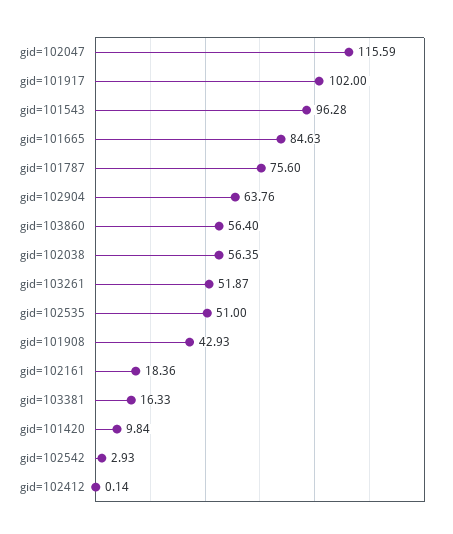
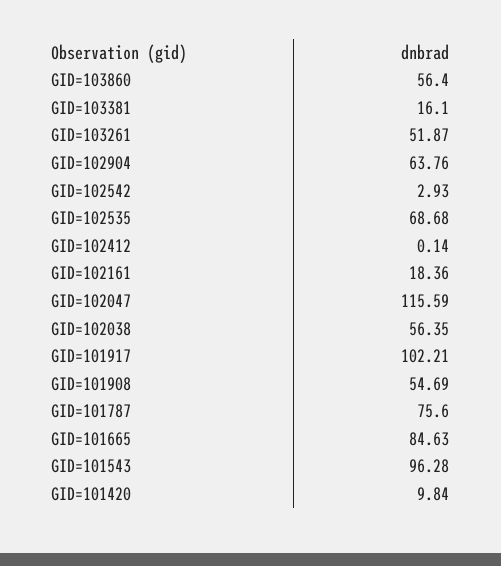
  {
    "gid=102047": 115.59,
-   "gid=101917": 102,
+   "gid=101917": 102.21,
    "gid=101543": 96.28,
    "gid=101665": 84.63,
    "gid=101787": 75.6,
    "gid=102904": 63.76,
    "gid=103860": 56.4,
    "gid=102038": 56.35,
    "gid=103261": 51.87,
-   "gid=102535": 51,
+   "gid=102535": 68.68,
-   "gid=101908": 42.93,
+   "gid=101908": 54.69,
    "gid=102161": 18.36,
-   "gid=103381": 16.33,
+   "gid=103381": 16.1,
    "gid=101420": 9.84,
    "gid=102542": 2.93,
    "gid=102412": 0.14
  }

